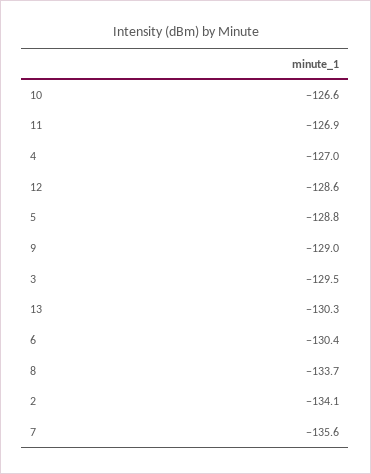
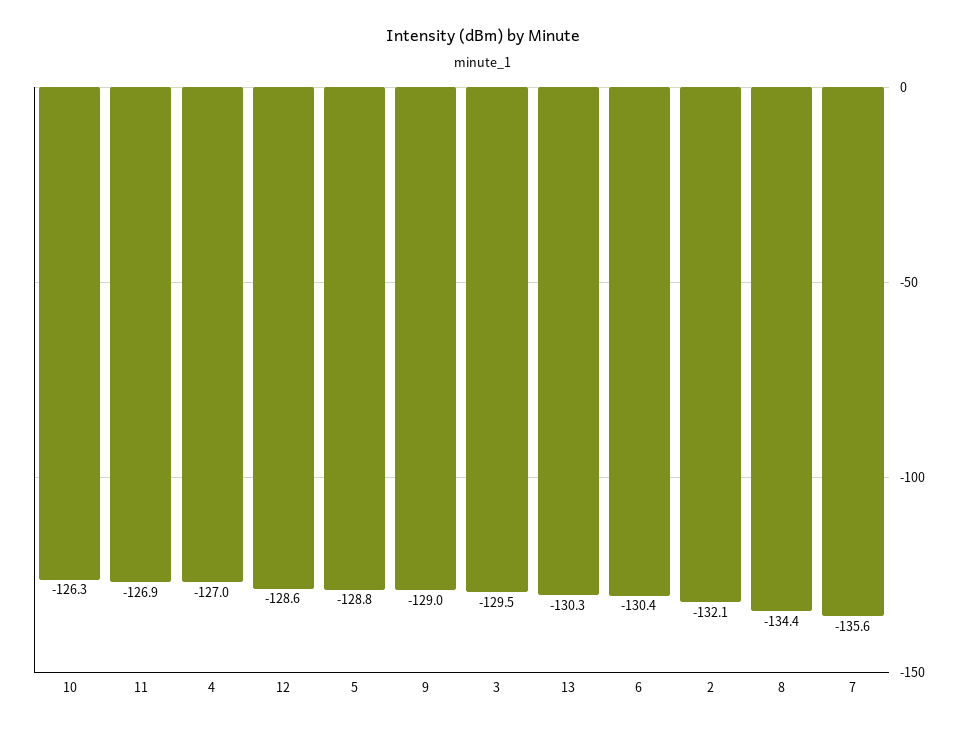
  {
-   "10": -126.6,
+   "10": -126.3,
    "11": -126.9,
    "4": -127,
    "12": -128.6,
    "5": -128.8,
    "9": -129,
    "3": -129.5,
    "13": -130.3,
    "6": -130.4,
-   "8": -133.7,
+   "8": -134.4,
-   "2": -134.1,
+   "2": -132.1,
    "7": -135.6
  }

